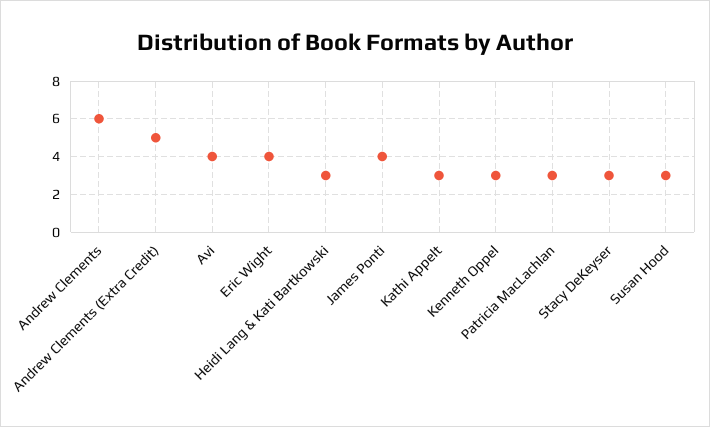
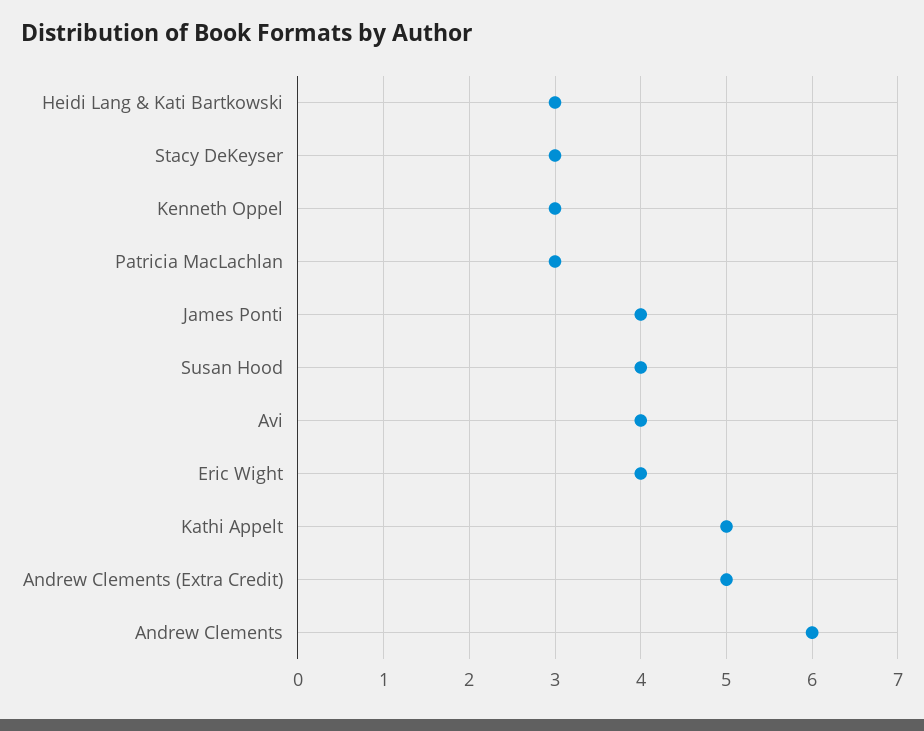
  {
    "Andrew Clements": 6,
    "Andrew Clements (Extra Credit)": 5,
    "Avi": 4,
    "Eric Wight": 4,
    "Heidi Lang & Kati Bartkowski": 3,
    "James Ponti": 4,
-   "Kathi Appelt": 3,
+   "Kathi Appelt": 5,
    "Kenneth Oppel": 3,
    "Patricia MacLachlan": 3,
    "Stacy DeKeyser": 3,
-   "Susan Hood": 3
+   "Susan Hood": 4
  }

